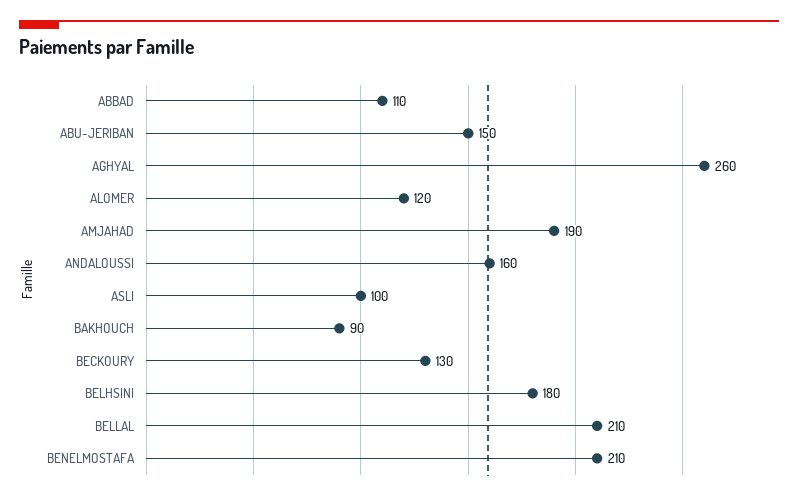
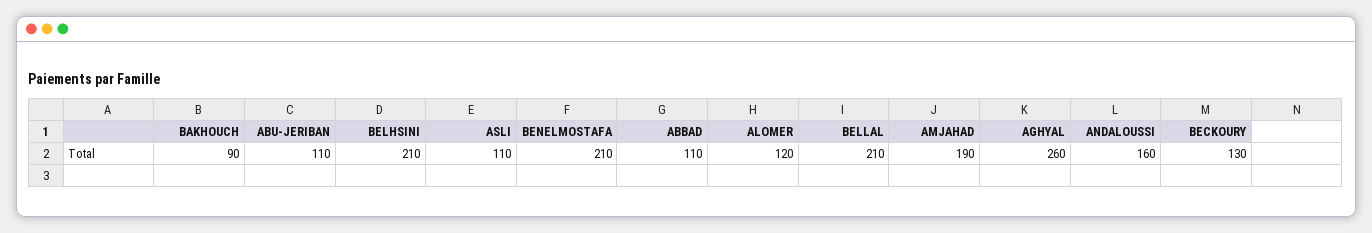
  {
    "ABBAD": 110,
-   "ABU-JERIBAN": 150,
+   "ABU-JERIBAN": 110,
    "AGHYAL": 260,
    "ALOMER": 120,
    "AMJAHAD": 190,
    "ANDALOUSSI": 160,
-   "ASLI": 100,
+   "ASLI": 110,
    "BAKHOUCH": 90,
    "BECKOURY": 130,
-   "BELHSINI": 180,
+   "BELHSINI": 210,
    "BELLAL": 210,
    "BENELMOSTAFA": 210
  }

